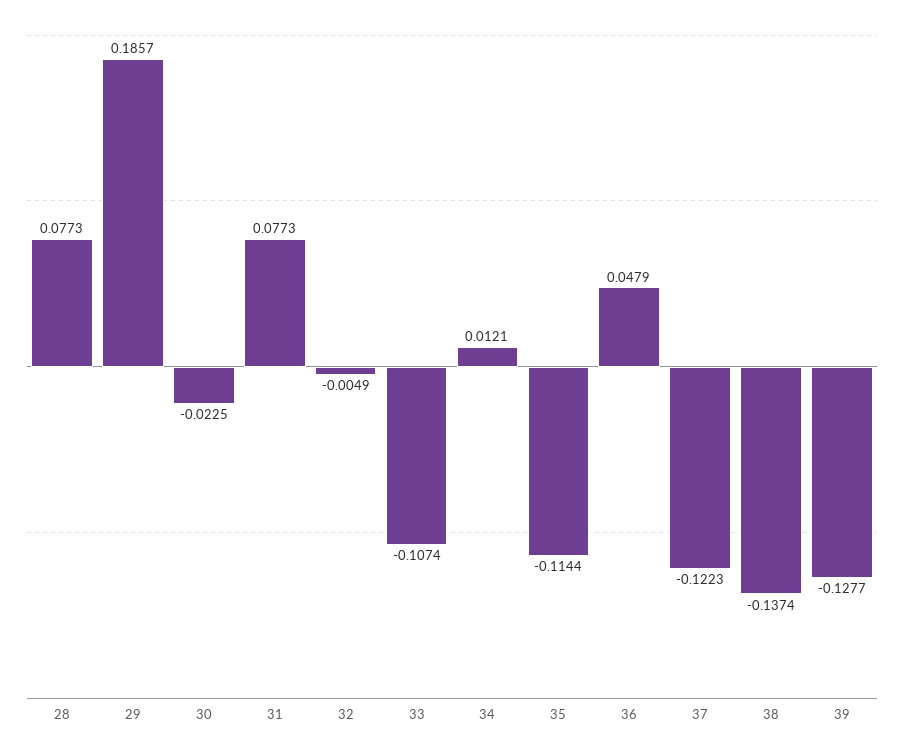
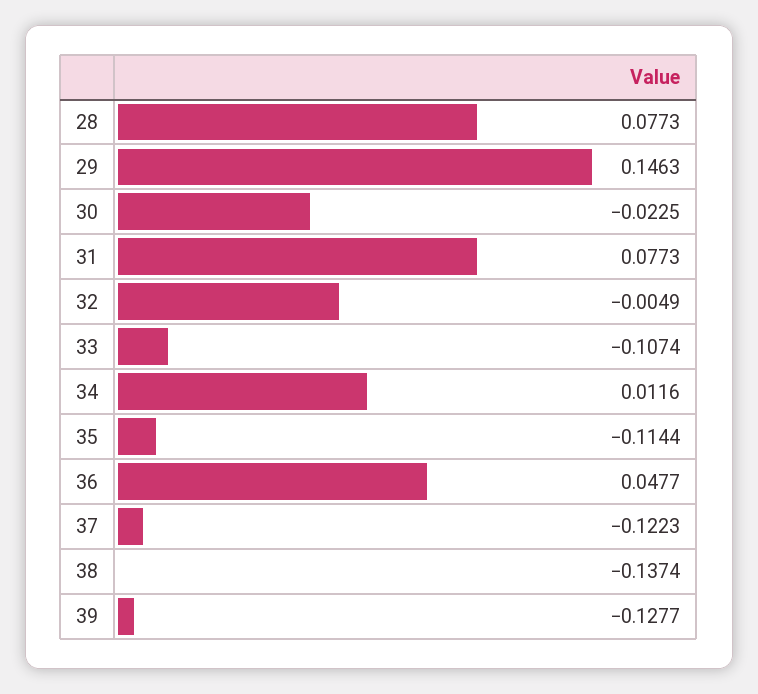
  {
    "28": 0.0773,
-   "29": 0.1857,
+   "29": 0.1463,
    "30": -0.0225,
    "31": 0.0773,
    "32": -0.0049,
    "33": -0.1074,
-   "34": 0.0121,
+   "34": 0.0116,
    "35": -0.1144,
-   "36": 0.0479,
+   "36": 0.0477,
    "37": -0.1223,
    "38": -0.1374,
    "39": -0.1277
  }

